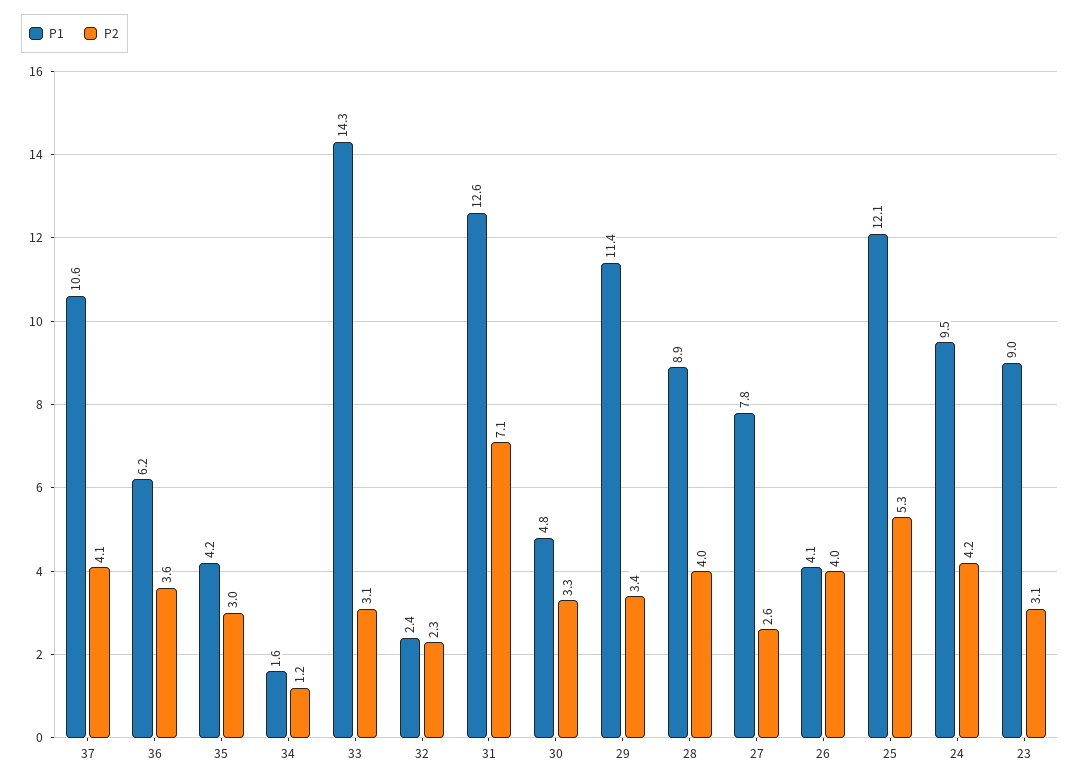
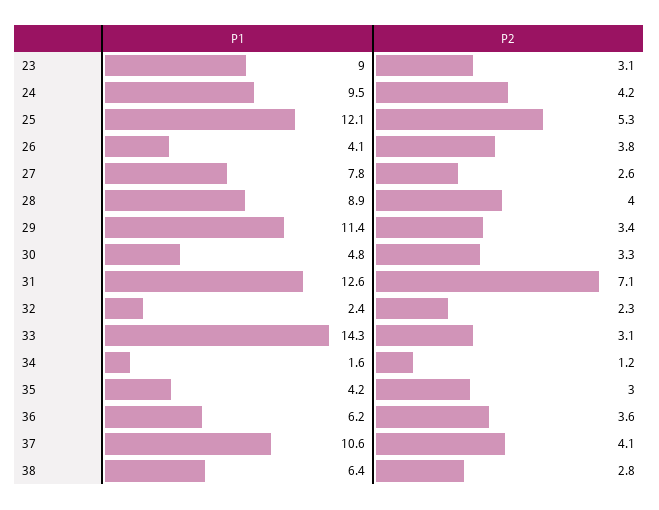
  {
    "P1": {
      "37": 10.6,
      "36": 6.2,
      "35": 4.2,
      "34": 1.6,
      "33": 14.3,
      "32": 2.4,
      "31": 12.6,
      "30": 4.8,
      "29": 11.4,
      "28": 8.9,
      "27": 7.8,
      "26": 4.1,
      "25": 12.1,
      "24": 9.5,
-     "23": 9
+     "23": 9,
+     "38": 6.4
    },
    "P2": {
      "37": 4.1,
      "36": 3.6,
      "35": 3,
      "34": 1.2,
      "33": 3.1,
      "32": 2.3,
      "31": 7.1,
      "30": 3.3,
      "29": 3.4,
      "28": 4,
      "27": 2.6,
-     "26": 4,
+     "26": 3.8,
      "25": 5.3,
      "24": 4.2,
-     "23": 3.1
+     "23": 3.1,
+     "38": 2.8
    }
  }

